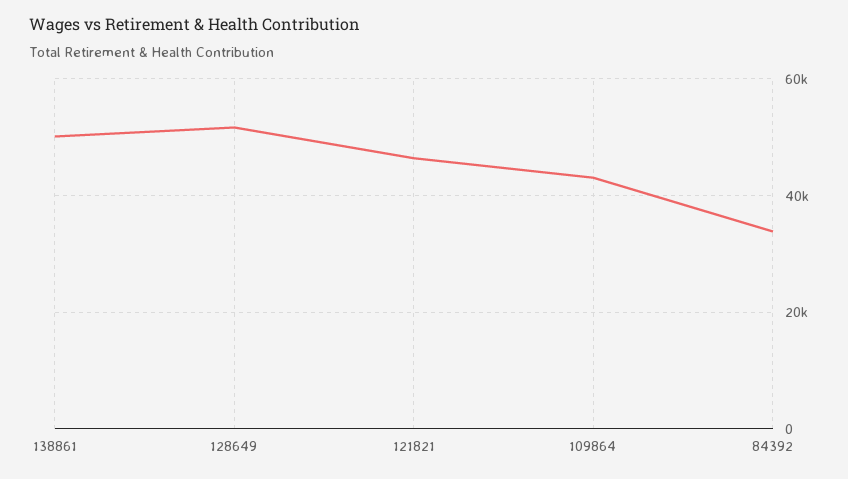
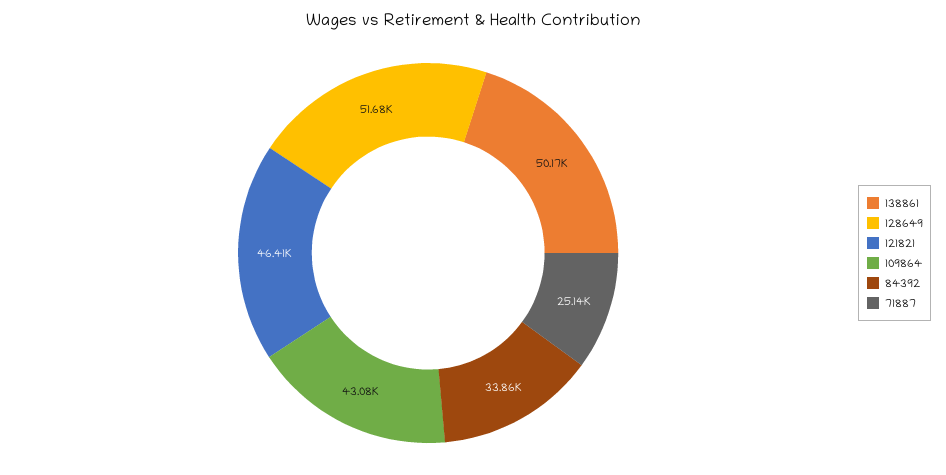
  {
    "138861": 50170,
    "128649": 51680,
    "121821": 46410,
    "109864": 43080,
-   "84392": 33860
+   "84392": 33860,
+   "71887": 25140
  }

